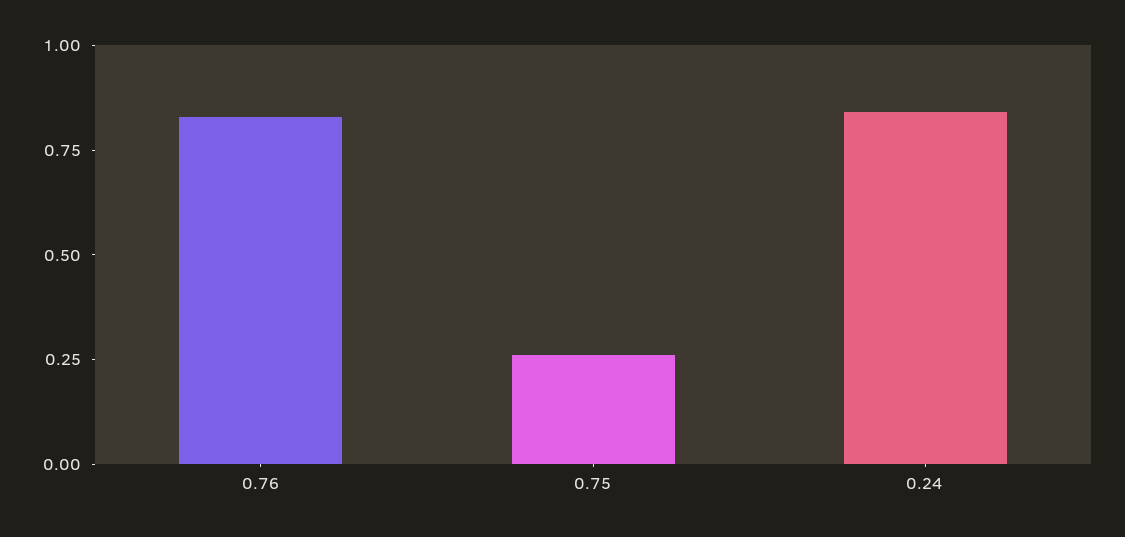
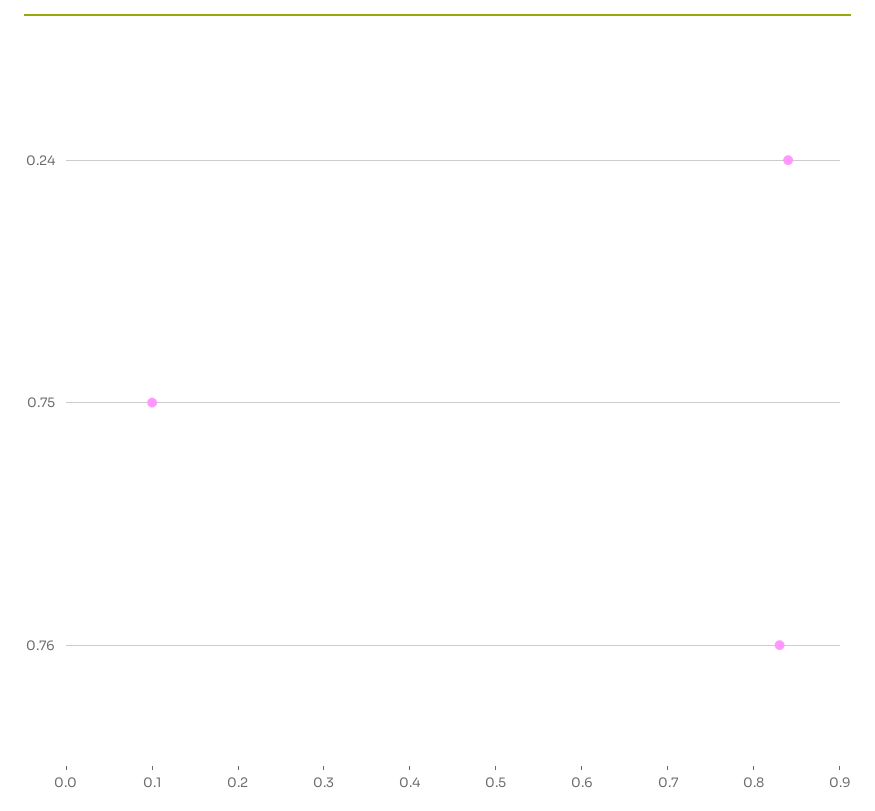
  {
    "0.76": 0.83,
-   "0.75": 0.25,
+   "0.75": 0.1,
    "0.24": 0.84
  }

